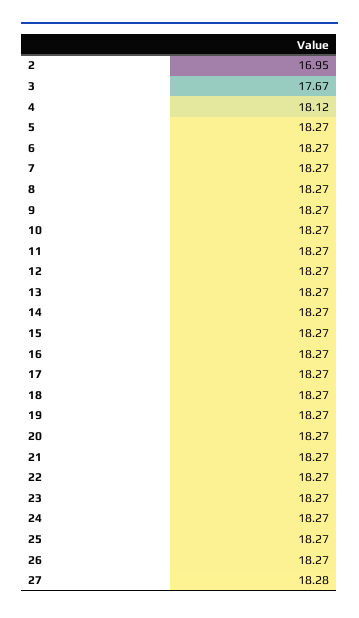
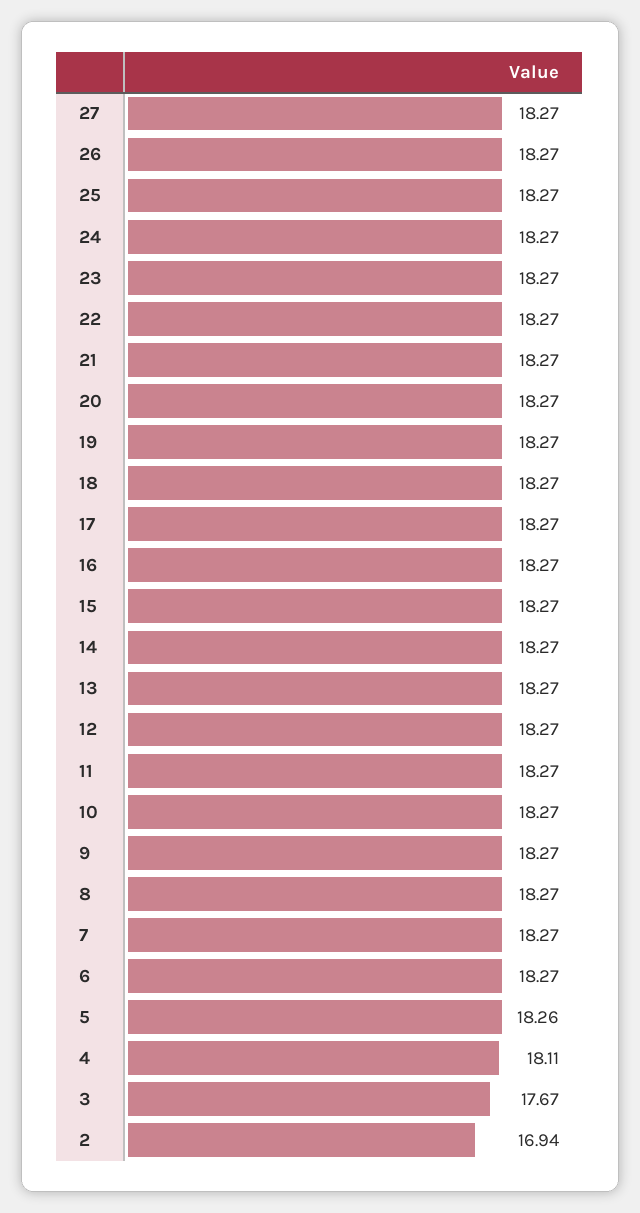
  {
-   "2": 16.95,
+   "2": 16.94,
    "3": 17.67,
-   "4": 18.12,
+   "4": 18.11,
-   "5": 18.27,
+   "5": 18.26,
    "6": 18.27,
    "7": 18.27,
    "8": 18.27,
    "9": 18.27,
    "10": 18.27,
    "11": 18.27,
    "12": 18.27,
    "13": 18.27,
    "14": 18.27,
    "15": 18.27,
    "16": 18.27,
    "17": 18.27,
    "18": 18.27,
    "19": 18.27,
    "20": 18.27,
    "21": 18.27,
    "22": 18.27,
    "23": 18.27,
    "24": 18.27,
    "25": 18.27,
    "26": 18.27,
-   "27": 18.28
+   "27": 18.27
  }

